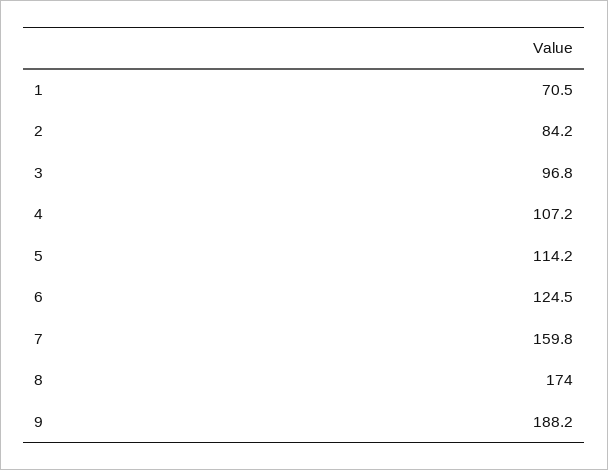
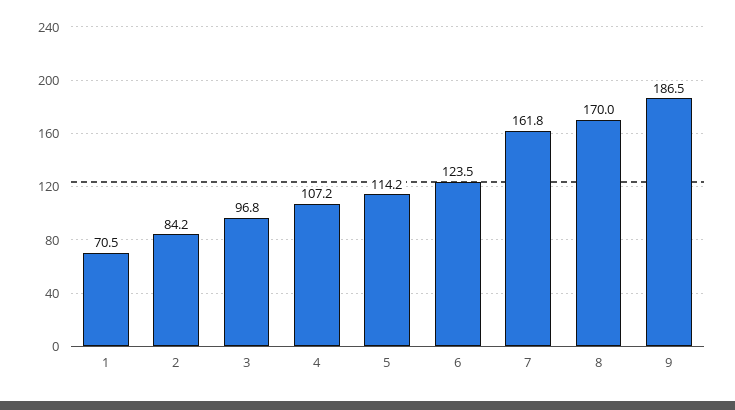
  {
    "1": 70.5,
    "2": 84.2,
    "3": 96.8,
    "4": 107.2,
    "5": 114.2,
-   "6": 124.5,
+   "6": 123.5,
-   "7": 159.8,
+   "7": 161.8,
-   "8": 174,
+   "8": 170,
-   "9": 188.2
+   "9": 186.5
  }

